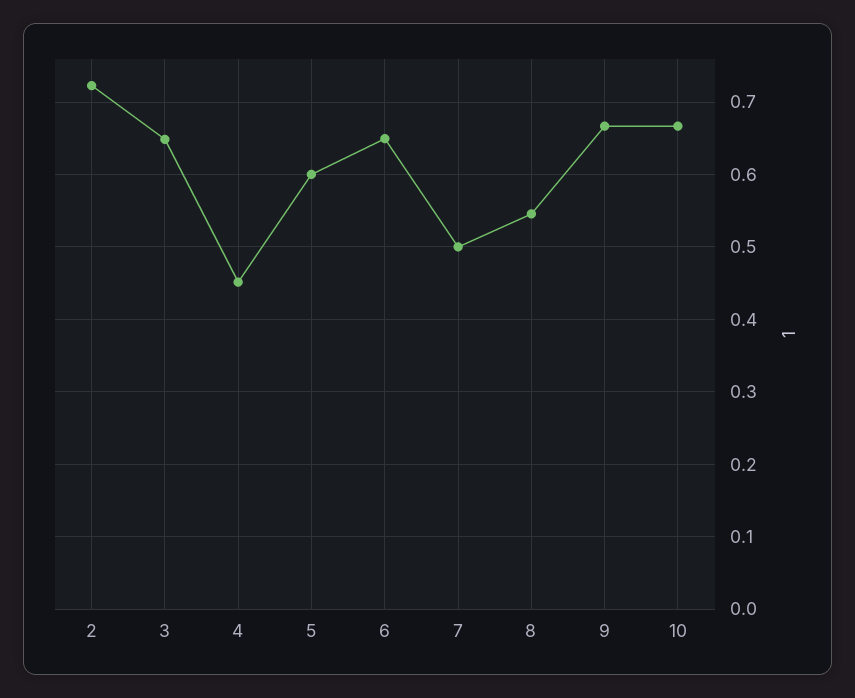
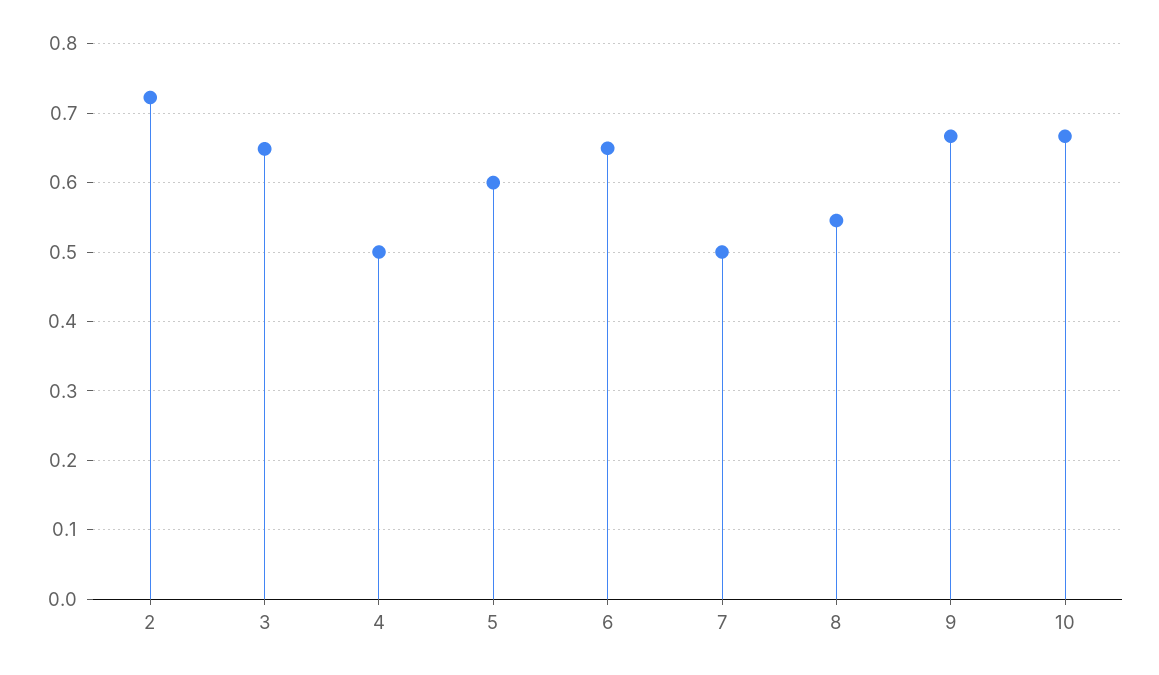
  {
    "2": 0.72,
    "3": 0.65,
-   "4": 0.45,
+   "4": 0.5,
    "5": 0.6,
    "6": 0.65,
    "7": 0.5,
    "8": 0.55,
    "9": 0.67,
    "10": 0.67
  }

